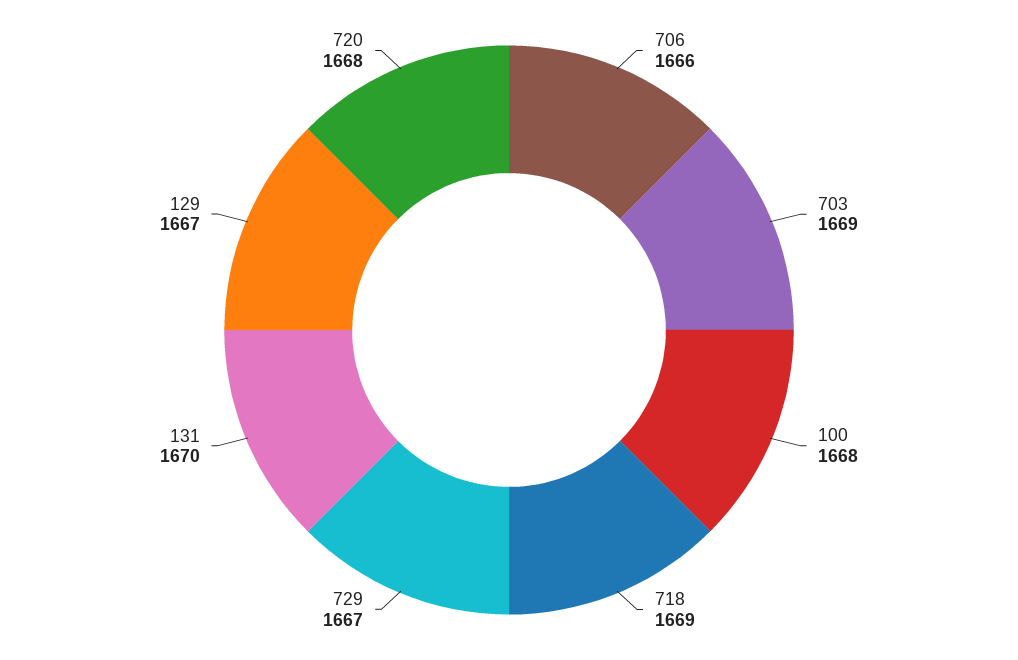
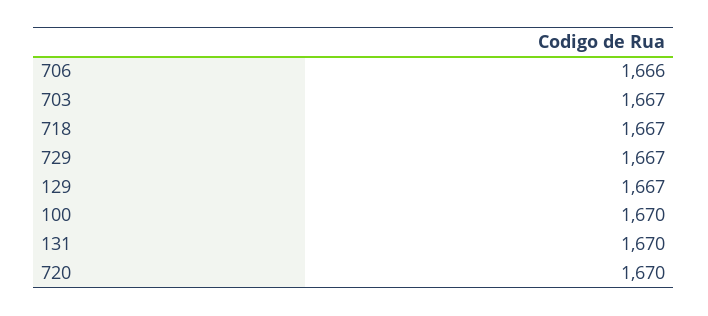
  {
    "706": 1666,
-   "703": 1669,
+   "703": 1667,
-   "100": 1668,
+   "100": 1670,
-   "718": 1669,
+   "718": 1667,
    "729": 1667,
    "131": 1670,
    "129": 1667,
-   "720": 1668
+   "720": 1670
  }

